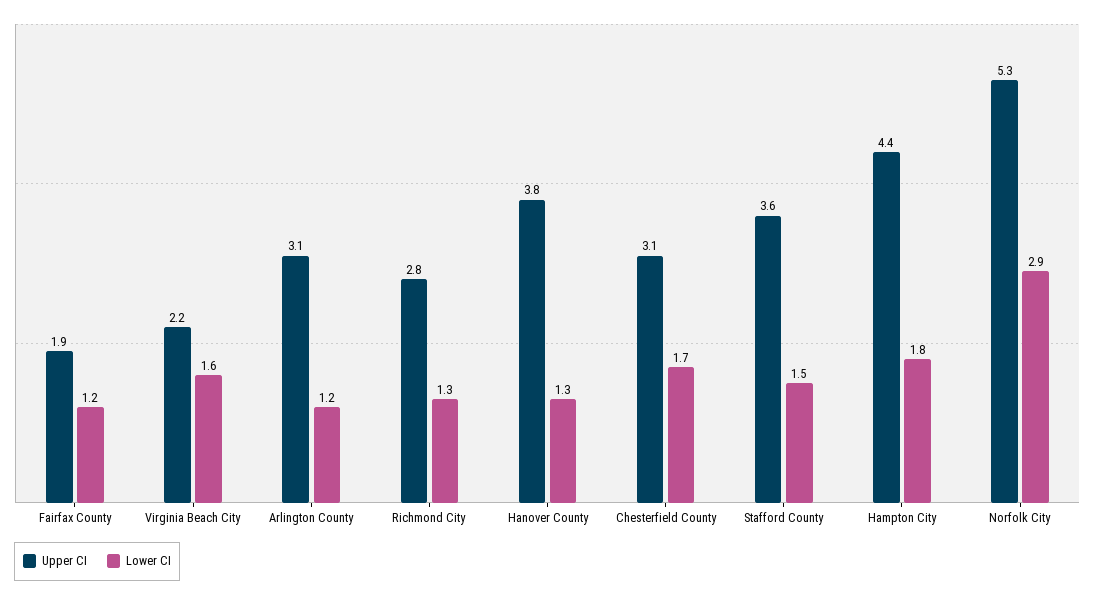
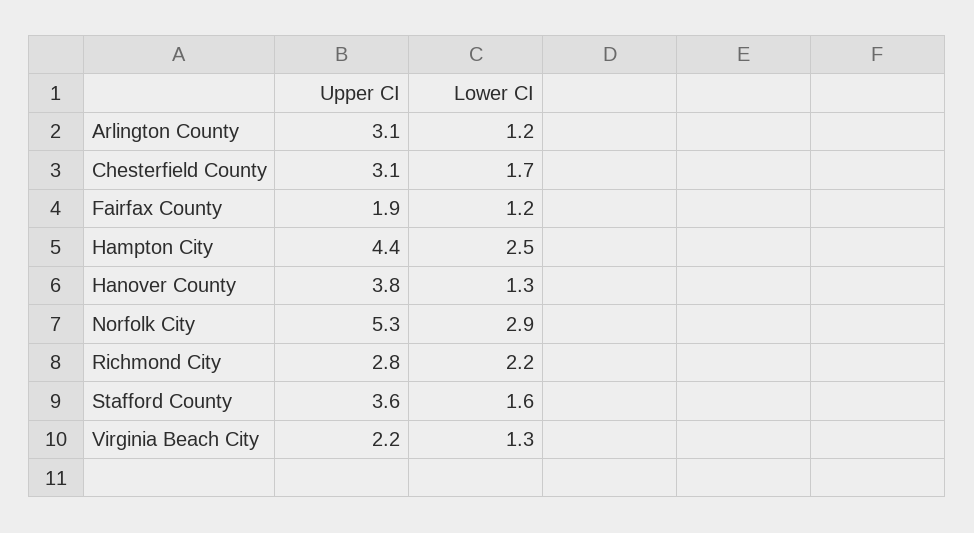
  {
    "Upper CI": {
      "Fairfax County": 1.9,
      "Virginia Beach City": 2.2,
      "Arlington County": 3.1,
      "Richmond City": 2.8,
      "Hanover County": 3.8,
      "Chesterfield County": 3.1,
      "Stafford County": 3.6,
      "Hampton City": 4.4,
      "Norfolk City": 5.3
    },
    "Lower CI": {
      "Fairfax County": 1.2,
-     "Virginia Beach City": 1.6,
+     "Virginia Beach City": 1.3,
      "Arlington County": 1.2,
-     "Richmond City": 1.3,
+     "Richmond City": 2.2,
      "Hanover County": 1.3,
      "Chesterfield County": 1.7,
-     "Stafford County": 1.5,
+     "Stafford County": 1.6,
-     "Hampton City": 1.8,
+     "Hampton City": 2.5,
      "Norfolk City": 2.9
    }
  }

